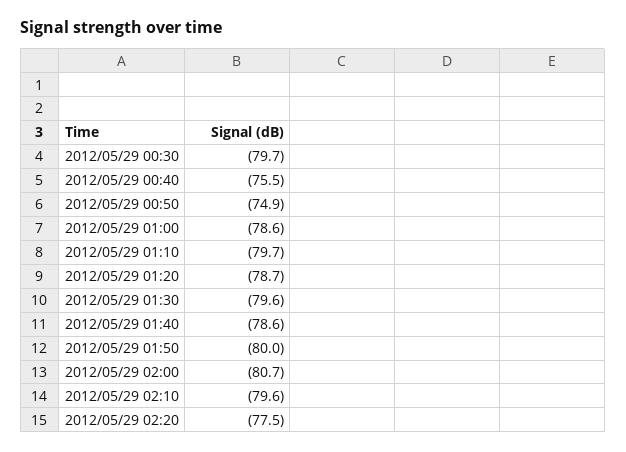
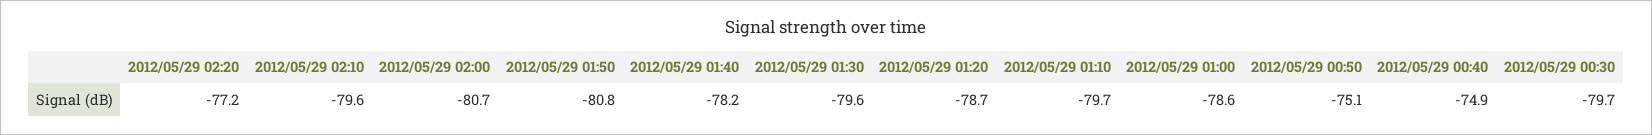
  {
    "2012/05/29 00:30": -79.7,
-   "2012/05/29 00:40": -75.5,
+   "2012/05/29 00:40": -74.9,
-   "2012/05/29 00:50": -74.9,
+   "2012/05/29 00:50": -75.1,
    "2012/05/29 01:00": -78.6,
    "2012/05/29 01:10": -79.7,
    "2012/05/29 01:20": -78.7,
    "2012/05/29 01:30": -79.6,
-   "2012/05/29 01:40": -78.6,
+   "2012/05/29 01:40": -78.2,
-   "2012/05/29 01:50": -80,
+   "2012/05/29 01:50": -80.8,
    "2012/05/29 02:00": -80.7,
    "2012/05/29 02:10": -79.6,
-   "2012/05/29 02:20": -77.5
+   "2012/05/29 02:20": -77.2
  }

